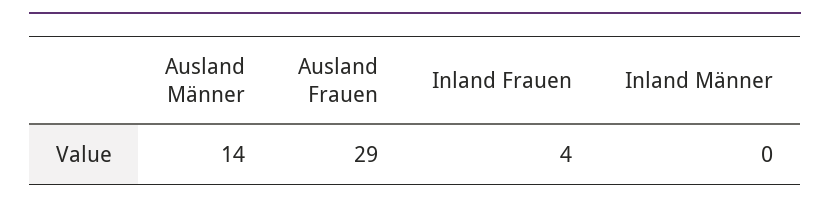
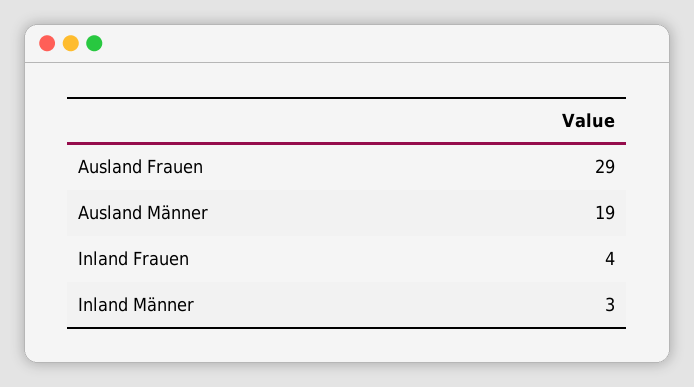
  {
-   "Ausland Männer": 14,
+   "Ausland Männer": 19,
    "Ausland Frauen": 29,
    "Inland Frauen": 4,
-   "Inland Männer": 0
+   "Inland Männer": 3
  }

